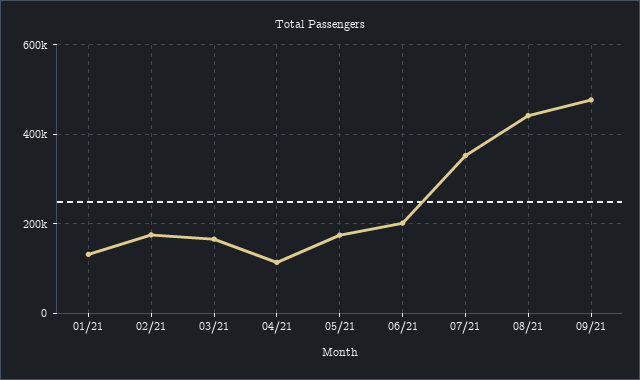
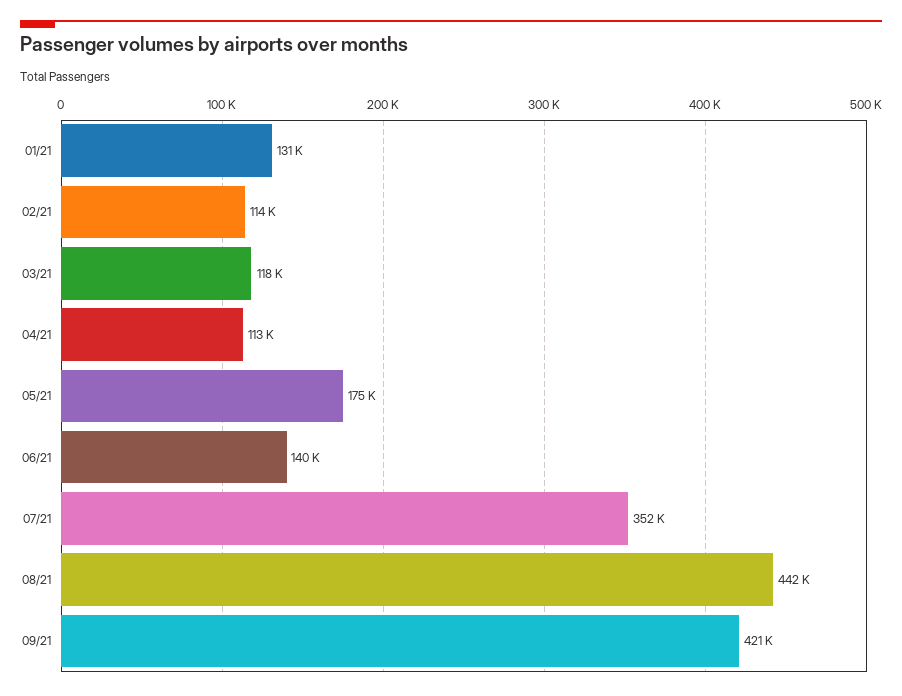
  {
    "01/21": 131000,
-   "02/21": 180000,
+   "02/21": 114000,
-   "03/21": 160000,
+   "03/21": 118000,
    "04/21": 113000,
    "05/21": 175000,
-   "06/21": 200000,
+   "06/21": 140000,
    "07/21": 352000,
    "08/21": 442000,
-   "09/21": 480000
+   "09/21": 421000
  }

